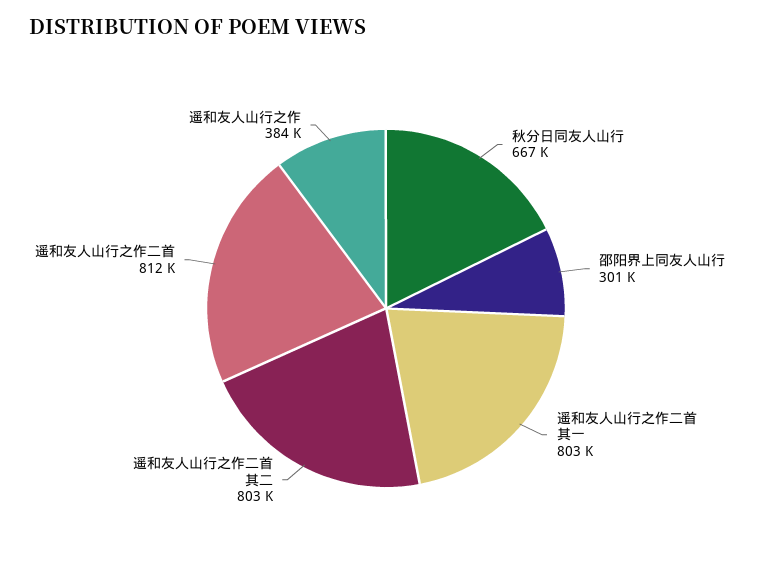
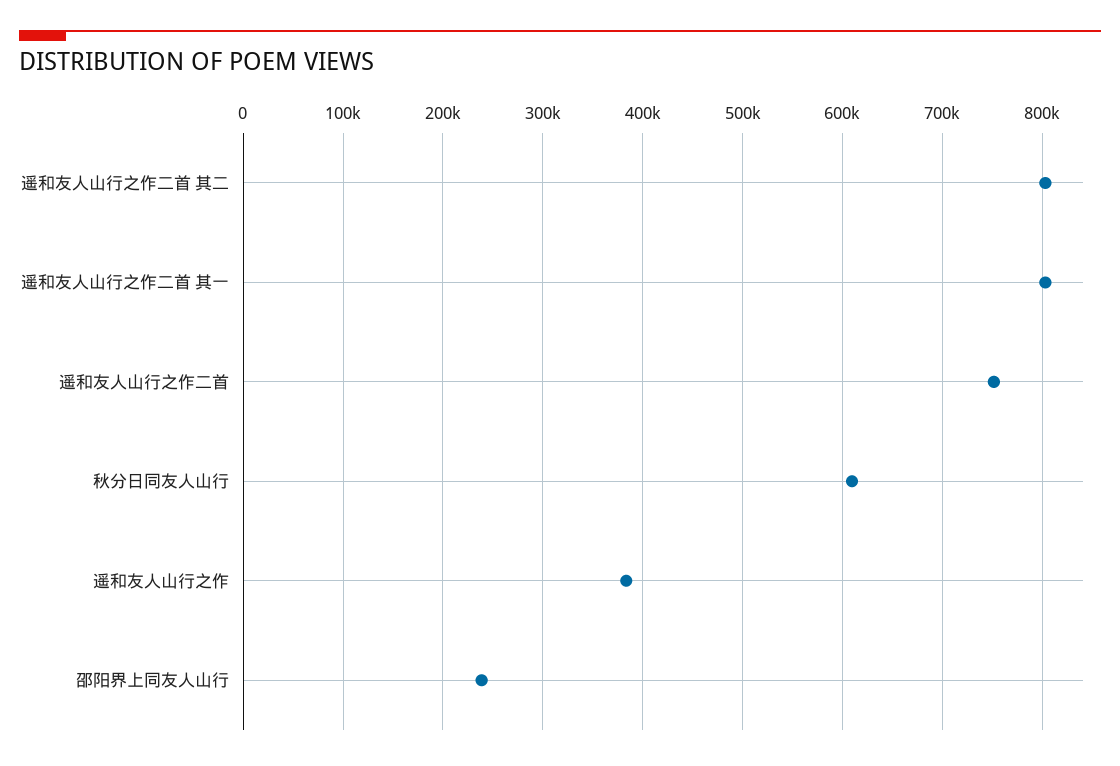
  {
-   "秋分日同友人山行": 667000,
+   "秋分日同友人山行": 610000,
-   "邵阳界上同友人山行": 301000,
+   "邵阳界上同友人山行": 240000,
    "遥和友人山行之作二首 其一": 803000,
    "遥和友人山行之作二首 其二": 803000,
-   "遥和友人山行之作二首": 812000,
+   "遥和友人山行之作二首": 750000,
    "遥和友人山行之作": 384000
  }

